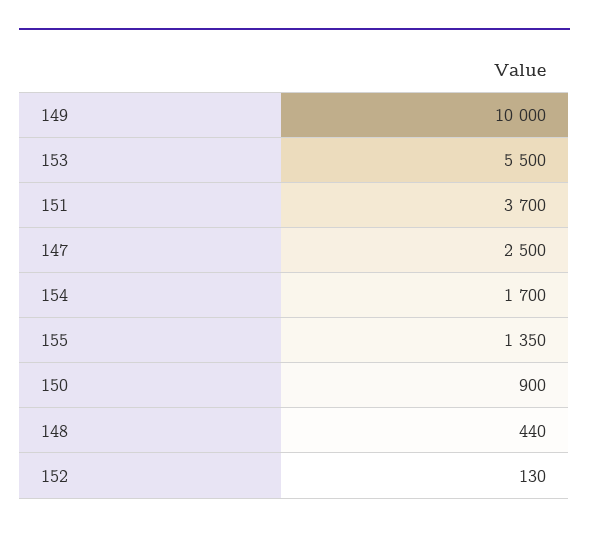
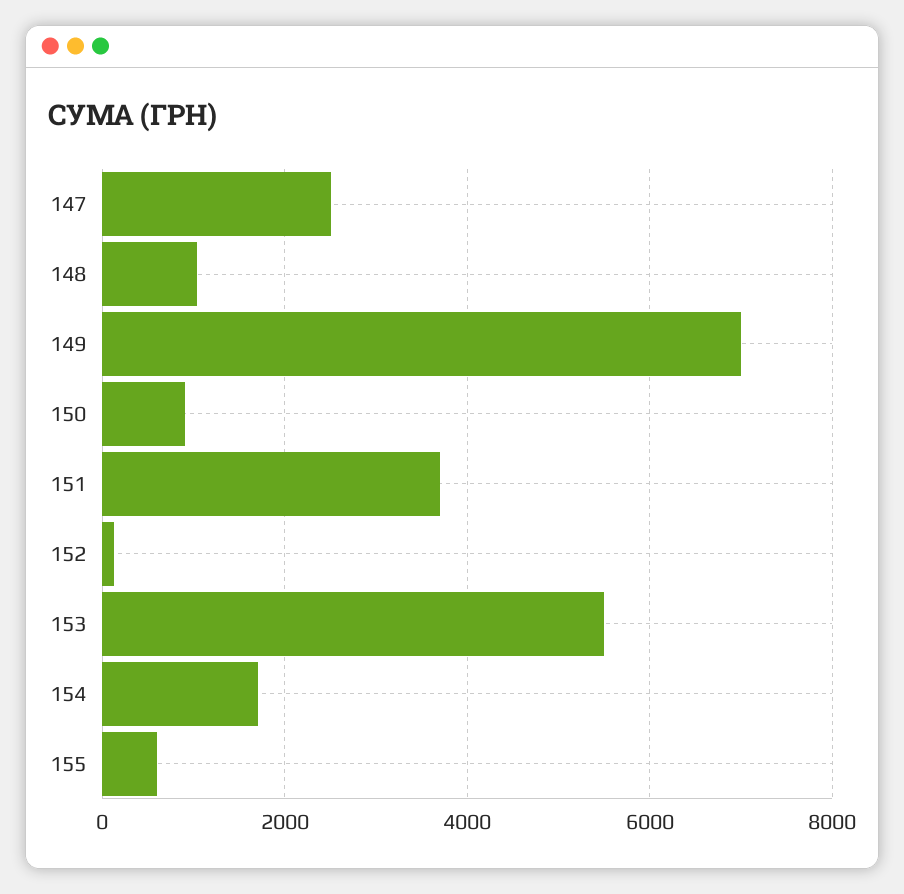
  {
-   "149": 10000,
+   "149": 7000,
    "153": 5500,
    "151": 3700,
    "147": 2500,
    "154": 1700,
-   "155": 1350,
+   "155": 600,
    "150": 900,
-   "148": 440,
+   "148": 1000,
    "152": 130
  }

